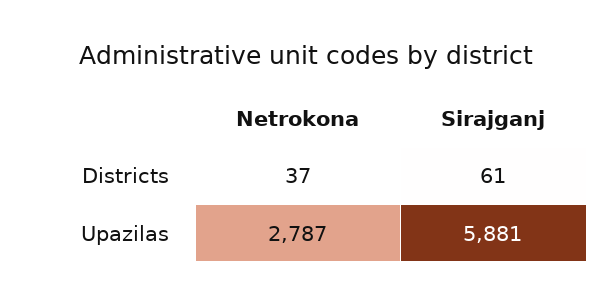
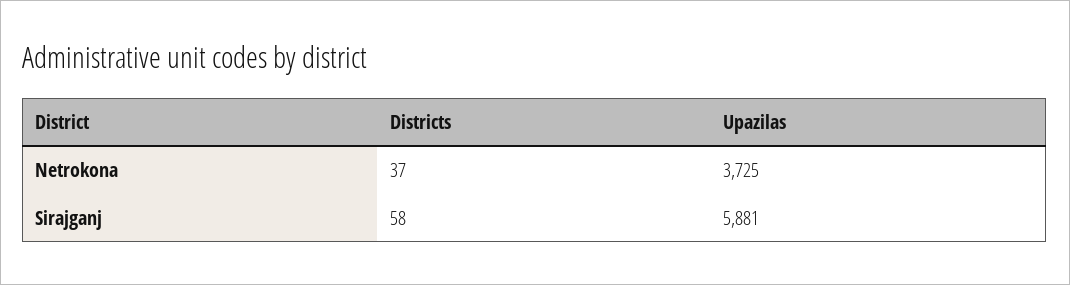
  {
    "Netrokona": {
      "Districts": 37,
-     "Upazilas": 2787
+     "Upazilas": 3725
    },
    "Sirajganj": {
-     "Districts": 61,
+     "Districts": 58,
      "Upazilas": 5881
    }
  }

